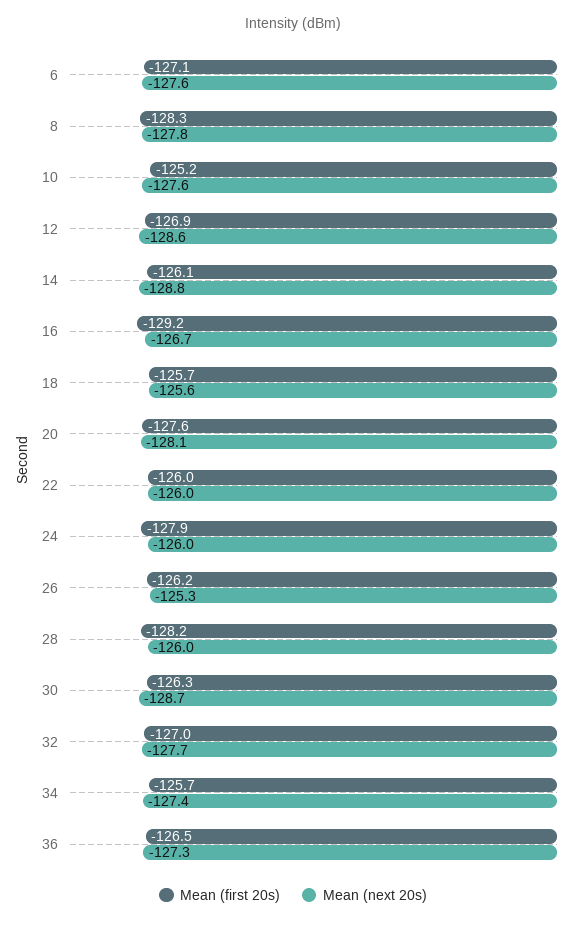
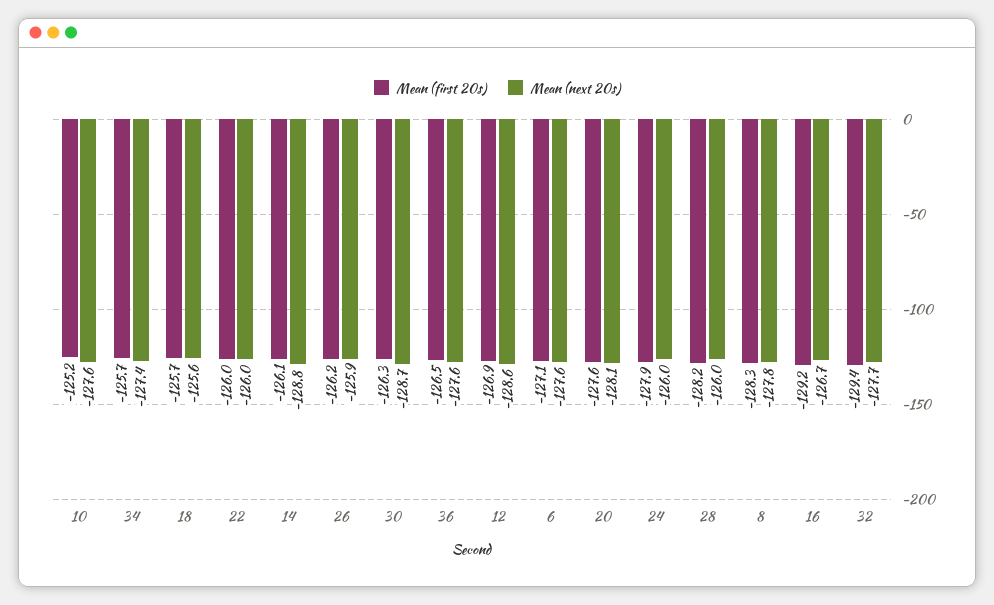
  {
    "Mean (first 20s)": {
      "6": -127.1,
      "8": -128.3,
      "10": -125.2,
      "12": -126.9,
      "14": -126.1,
      "16": -129.2,
      "18": -125.7,
      "20": -127.6,
      "22": -126,
      "24": -127.9,
      "26": -126.2,
      "28": -128.2,
      "30": -126.3,
-     "32": -127,
+     "32": -129.4,
      "34": -125.7,
      "36": -126.5
    },
    "Mean (next 20s)": {
      "6": -127.6,
      "8": -127.8,
      "10": -127.6,
      "12": -128.6,
      "14": -128.8,
      "16": -126.7,
      "18": -125.6,
      "20": -128.1,
      "22": -126,
      "24": -126,
-     "26": -125.3,
+     "26": -125.9,
      "28": -126,
      "30": -128.7,
      "32": -127.7,
      "34": -127.4,
-     "36": -127.3
+     "36": -127.6
    }
  }

